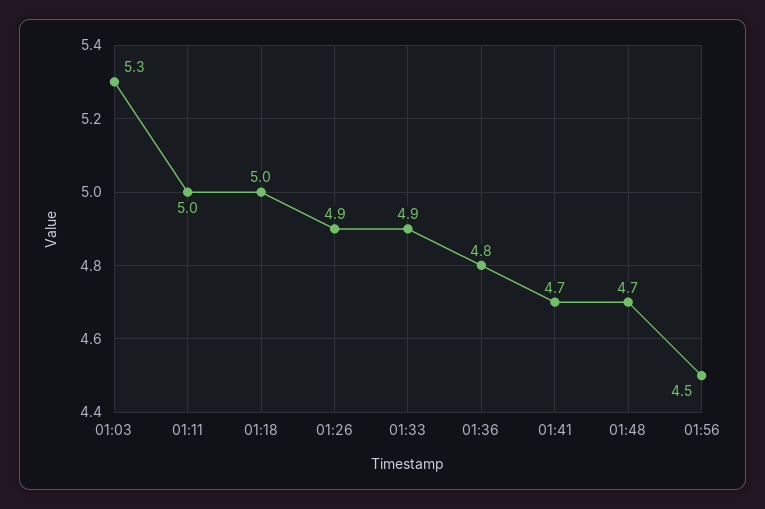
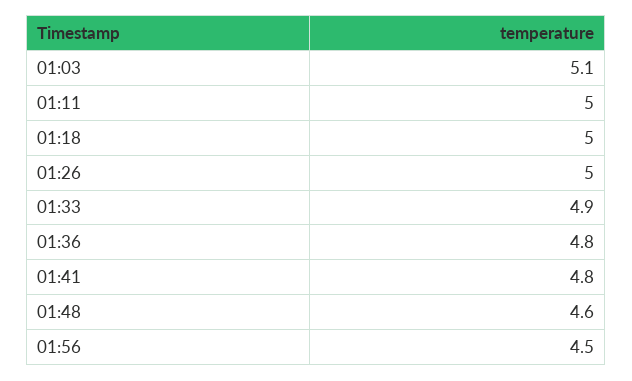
  {
-   "01:03": 5.3,
+   "01:03": 5.1,
    "01:11": 5,
    "01:18": 5,
-   "01:26": 4.9,
+   "01:26": 5,
    "01:33": 4.9,
    "01:36": 4.8,
-   "01:41": 4.7,
+   "01:41": 4.8,
-   "01:48": 4.7,
+   "01:48": 4.6,
    "01:56": 4.5
  }

